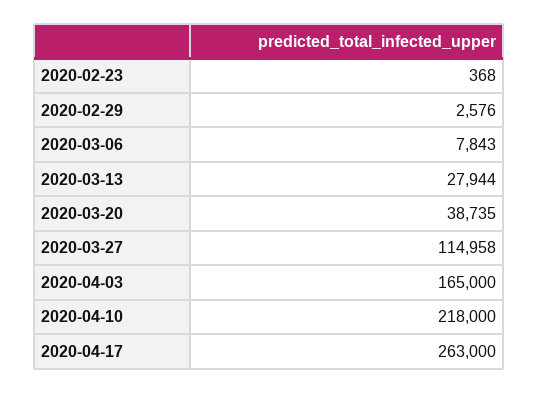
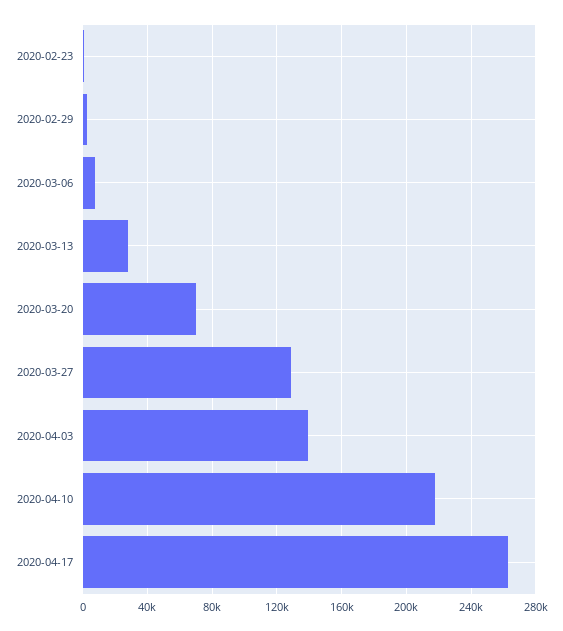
  {
    "2020-02-23": 368,
    "2020-02-29": 2576,
    "2020-03-06": 7843,
    "2020-03-13": 27944,
-   "2020-03-20": 38735,
+   "2020-03-20": 70000,
-   "2020-03-27": 114958,
+   "2020-03-27": 130000,
-   "2020-04-03": 165000,
+   "2020-04-03": 140000,
    "2020-04-10": 218000,
    "2020-04-17": 263000
  }

